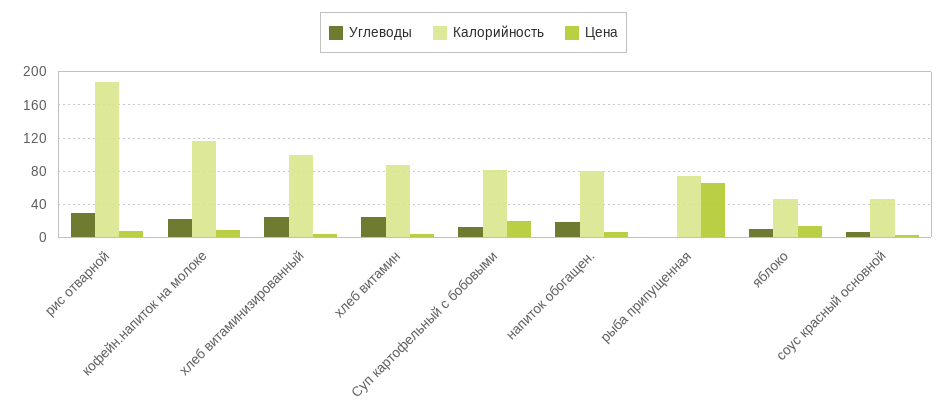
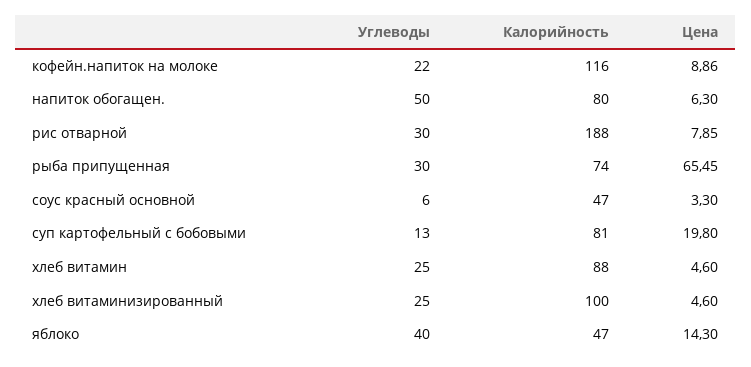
  {
    "Углеводы": {
      "рис отварной": 30,
      "кофейн.напиток на молоке": 22,
      "хлеб витаминизированный": 25,
      "хлеб витамин": 25,
      "Суп картофельный с бобовыми": 13,
-     "напиток обогащен.": 20,
+     "напиток обогащен.": 50,
-     "рыба припущенная": 0,
+     "рыба припущенная": 30,
-     "яблоко": 10,
+     "яблоко": 40,
      "соус красный основной": 6
    },
    "Калорийность": {
      "рис отварной": 188,
      "кофейн.напиток на молоке": 116,
      "хлеб витаминизированный": 100,
      "хлеб витамин": 88,
      "Суп картофельный с бобовыми": 81,
      "напиток обогащен.": 80,
      "рыба припущенная": 74,
      "яблоко": 47,
      "соус красный основной": 47
    },
    "Цена": {
      "рис отварной": 7.85,
      "кофейн.напиток на молоке": 8.86,
      "хлеб витаминизированный": 4.6,
      "хлеб витамин": 4.6,
      "Суп картофельный с бобовыми": 19.8,
      "напиток обогащен.": 6.3,
      "рыба припущенная": 65.45,
      "яблоко": 14.3,
      "соус красный основной": 3.3
    }
  }

